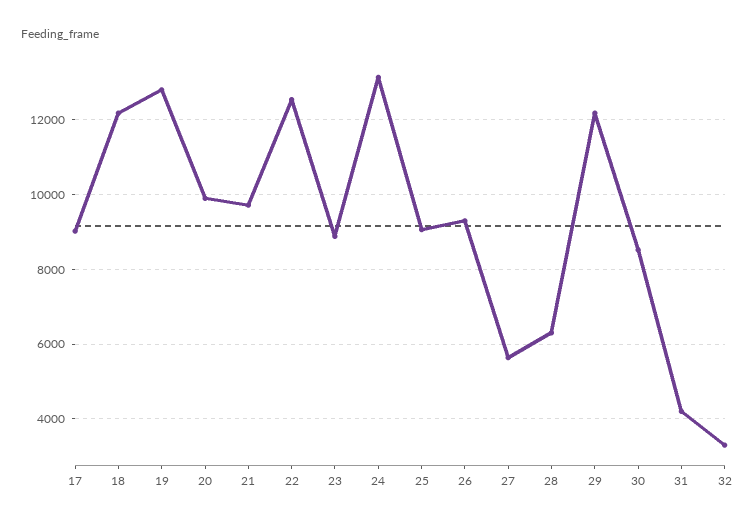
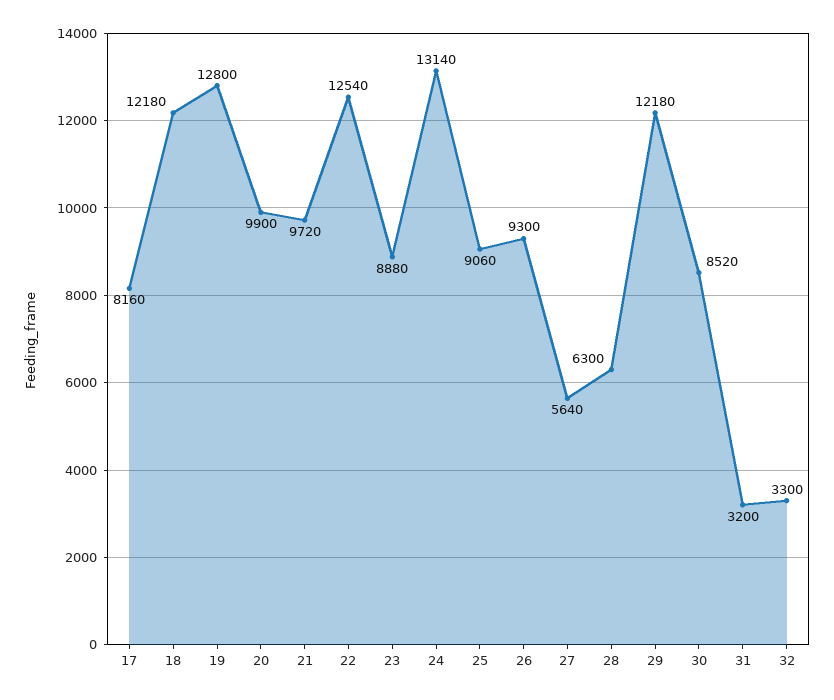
  {
-   "17": 9000,
+   "17": 8160,
    "18": 12180,
    "19": 12800,
    "20": 9900,
    "21": 9720,
    "22": 12540,
    "23": 8880,
    "24": 13140,
    "25": 9060,
    "26": 9300,
    "27": 5640,
    "28": 6300,
    "29": 12180,
    "30": 8520,
-   "31": 4200,
+   "31": 3200,
    "32": 3300
  }

